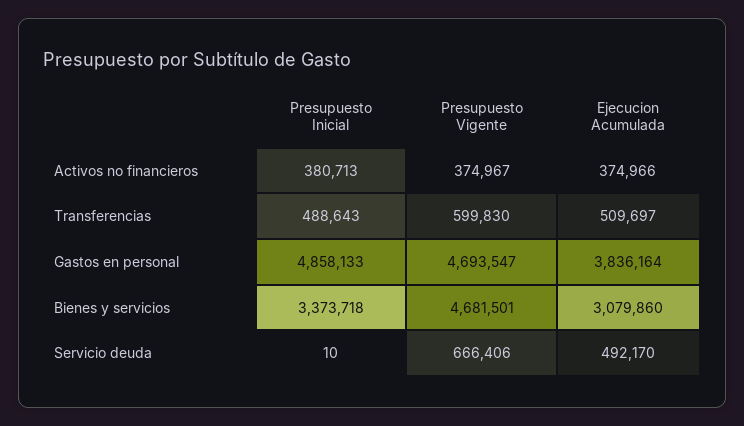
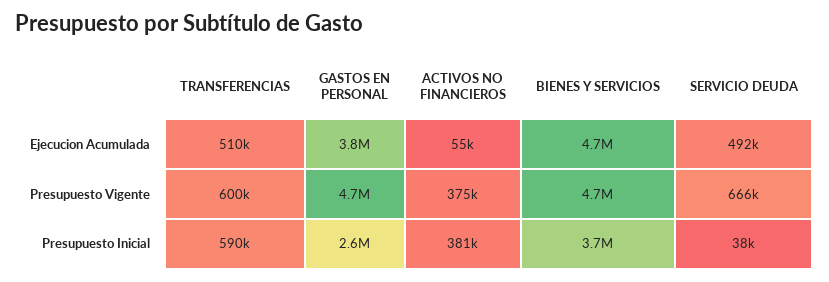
  {
    "Presupuesto Inicial": {
      "Activos no financieros": 380713,
-     "Transferencias": 488643,
+     "Transferencias": 590000,
-     "Gastos en personal": 4858133,
+     "Gastos en personal": 2600000,
-     "Bienes y servicios": 3373718,
+     "Bienes y servicios": 3700000,
-     "Servicio deuda": 10
+     "Servicio deuda": 38000
    },
    "Presupuesto Vigente": {
      "Activos no financieros": 374967,
      "Transferencias": 599830,
      "Gastos en personal": 4693547,
      "Bienes y servicios": 4681501,
      "Servicio deuda": 666406
    },
    "Ejecucion Acumulada": {
-     "Activos no financieros": 374966,
+     "Activos no financieros": 55000,
      "Transferencias": 509697,
      "Gastos en personal": 3836164,
-     "Bienes y servicios": 3079860,
+     "Bienes y servicios": 4700000,
      "Servicio deuda": 492170
    }
  }

